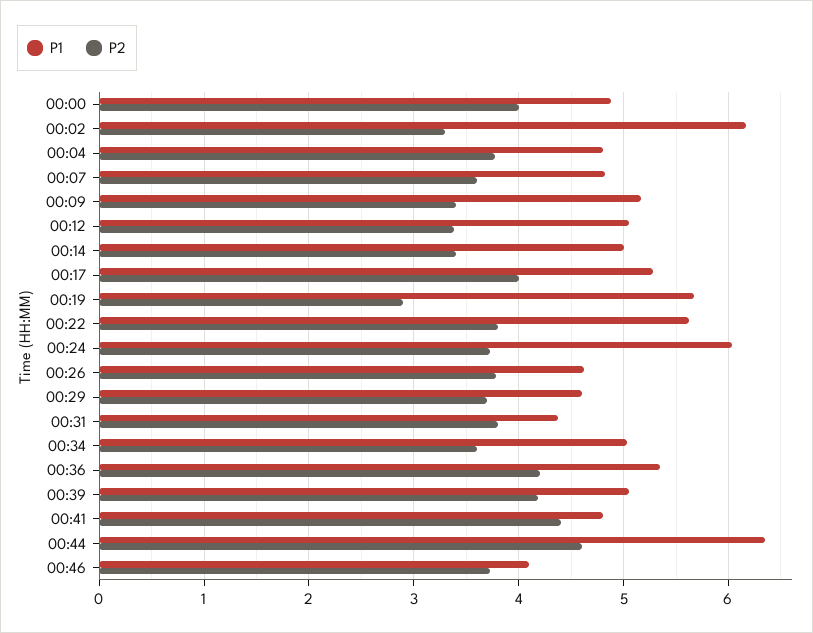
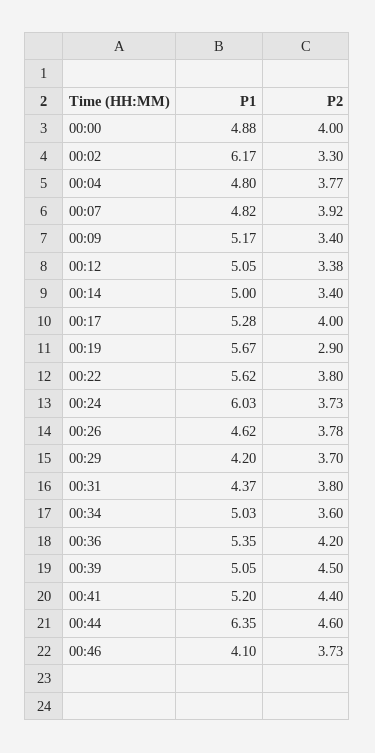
  {
    "P1": {
      "00:00": 4.88,
      "00:02": 6.17,
      "00:04": 4.8,
      "00:07": 4.82,
      "00:09": 5.17,
      "00:12": 5.05,
      "00:14": 5,
      "00:17": 5.28,
      "00:19": 5.67,
      "00:22": 5.62,
      "00:24": 6.03,
      "00:26": 4.62,
-     "00:29": 4.6,
+     "00:29": 4.2,
      "00:31": 4.37,
      "00:34": 5.03,
      "00:36": 5.35,
      "00:39": 5.05,
-     "00:41": 4.8,
+     "00:41": 5.2,
      "00:44": 6.35,
      "00:46": 4.1
    },
    "P2": {
      "00:00": 4,
      "00:02": 3.3,
      "00:04": 3.77,
-     "00:07": 3.6,
+     "00:07": 3.92,
      "00:09": 3.4,
      "00:12": 3.38,
      "00:14": 3.4,
      "00:17": 4,
      "00:19": 2.9,
      "00:22": 3.8,
      "00:24": 3.73,
      "00:26": 3.78,
      "00:29": 3.7,
      "00:31": 3.8,
      "00:34": 3.6,
      "00:36": 4.2,
-     "00:39": 4.2,
+     "00:39": 4.5,
      "00:41": 4.4,
      "00:44": 4.6,
      "00:46": 3.73
    }
  }

